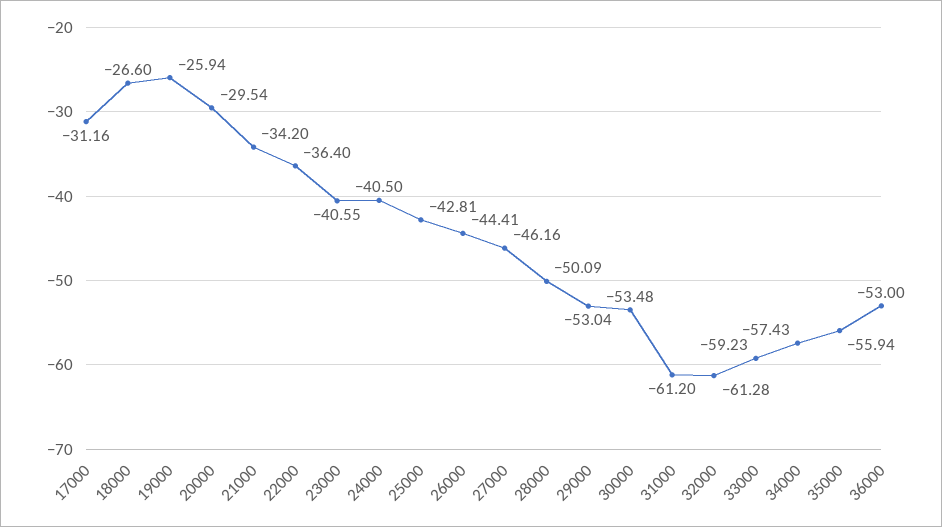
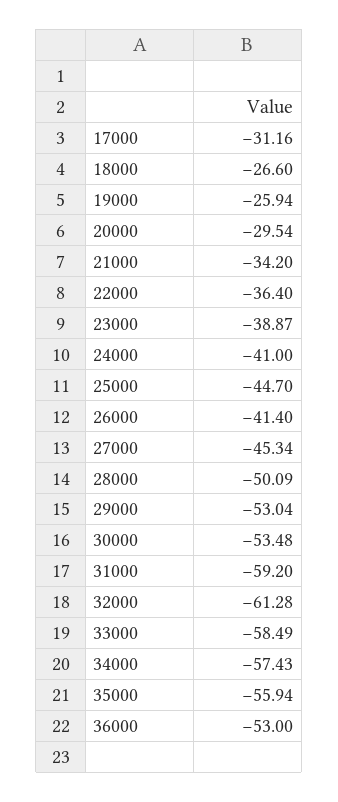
  {
    "17000": -31.16,
    "18000": -26.6,
    "19000": -25.94,
    "20000": -29.54,
    "21000": -34.2,
    "22000": -36.4,
-   "23000": -40.55,
+   "23000": -38.87,
-   "24000": -40.5,
+   "24000": -41,
-   "25000": -42.81,
+   "25000": -44.7,
-   "26000": -44.41,
+   "26000": -41.4,
-   "27000": -46.16,
+   "27000": -45.34,
    "28000": -50.09,
    "29000": -53.04,
    "30000": -53.48,
-   "31000": -61.2,
+   "31000": -59.2,
    "32000": -61.28,
-   "33000": -59.23,
+   "33000": -58.49,
    "34000": -57.43,
    "35000": -55.94,
    "36000": -53
  }

